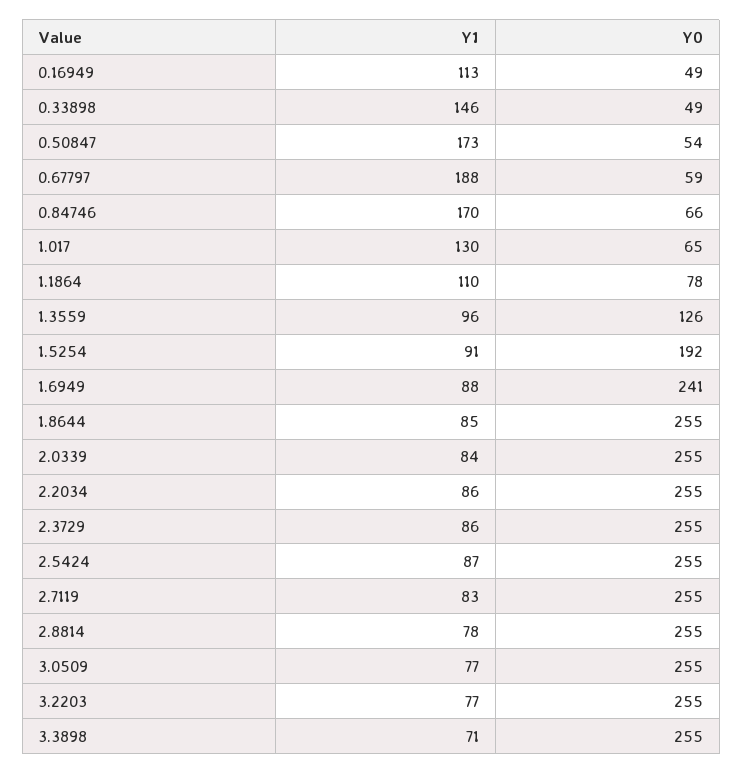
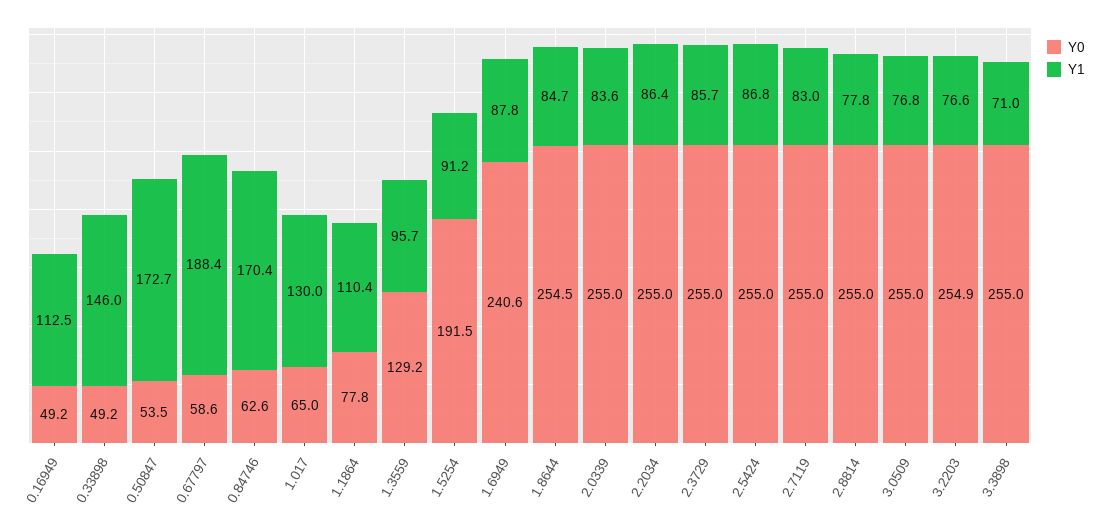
  {
    "Y1": {
      "0.16949": 112.5,
      "0.33898": 146,
      "0.50847": 172.7,
      "0.67797": 188.4,
      "0.84746": 170.4,
      "1.017": 130,
      "1.1864": 110.4,
      "1.3559": 95.7,
      "1.5254": 91.2,
      "1.6949": 87.8,
      "1.8644": 84.7,
      "2.0339": 83.6,
      "2.2034": 86.4,
      "2.3729": 85.7,
      "2.5424": 86.8,
      "2.7119": 83,
      "2.8814": 77.8,
      "3.0509": 76.8,
      "3.2203": 76.6,
      "3.3898": 71
    },
    "Y0": {
      "0.16949": 49.2,
      "0.33898": 49.2,
      "0.50847": 53.5,
      "0.67797": 58.6,
-     "0.84746": 66,
+     "0.84746": 62.6,
      "1.017": 65,
      "1.1864": 77.8,
-     "1.3559": 126,
+     "1.3559": 129.2,
      "1.5254": 191.5,
      "1.6949": 240.6,
      "1.8644": 254.5,
      "2.0339": 255,
      "2.2034": 255,
      "2.3729": 255,
      "2.5424": 255,
      "2.7119": 255,
      "2.8814": 255,
      "3.0509": 255,
      "3.2203": 254.9,
      "3.3898": 255
    }
  }

